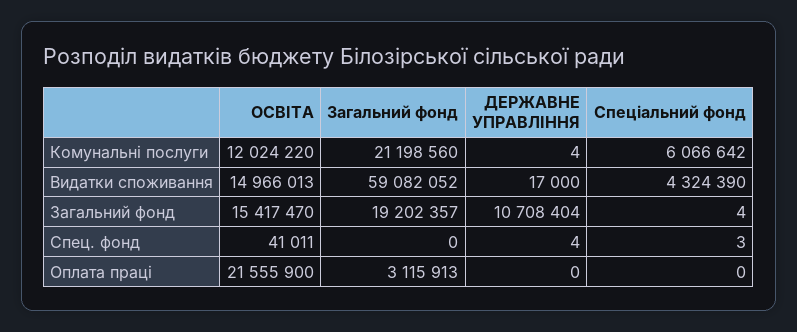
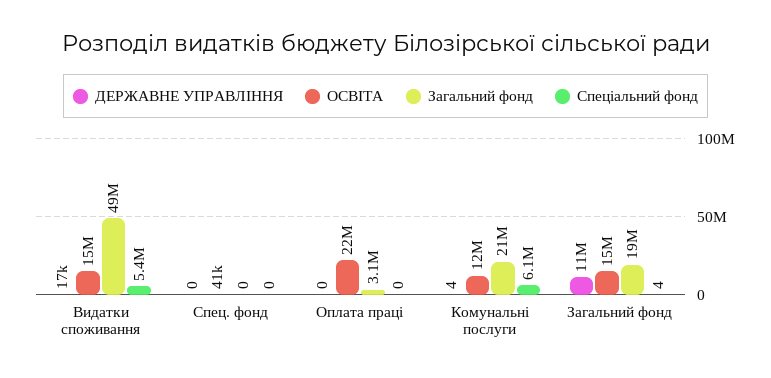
  {
    "ОСВІТА": {
      "Комунальні послуги": 12024220,
      "Видатки споживання": 14966013,
      "Загальний фонд": 15417470,
      "Спец. фонд": 41011,
      "Оплата праці": 21555900
    },
    "Загальний фонд": {
      "Комунальні послуги": 21198560,
-     "Видатки споживання": 59082052,
+     "Видатки споживання": 49000000,
      "Загальний фонд": 19202357,
      "Спец. фонд": 0,
      "Оплата праці": 3115913
    },
    "ДЕРЖАВНЕ УПРАВЛІННЯ": {
      "Комунальні послуги": 4,
      "Видатки споживання": 17000,
      "Загальний фонд": 10708404,
-     "Спец. фонд": 4,
+     "Спец. фонд": 0,
      "Оплата праці": 0
    },
    "Спеціальний фонд": {
      "Комунальні послуги": 6066642,
-     "Видатки споживання": 4324390,
+     "Видатки споживання": 5400000,
      "Загальний фонд": 4,
-     "Спец. фонд": 3,
+     "Спец. фонд": 0,
      "Оплата праці": 0
    }
  }

